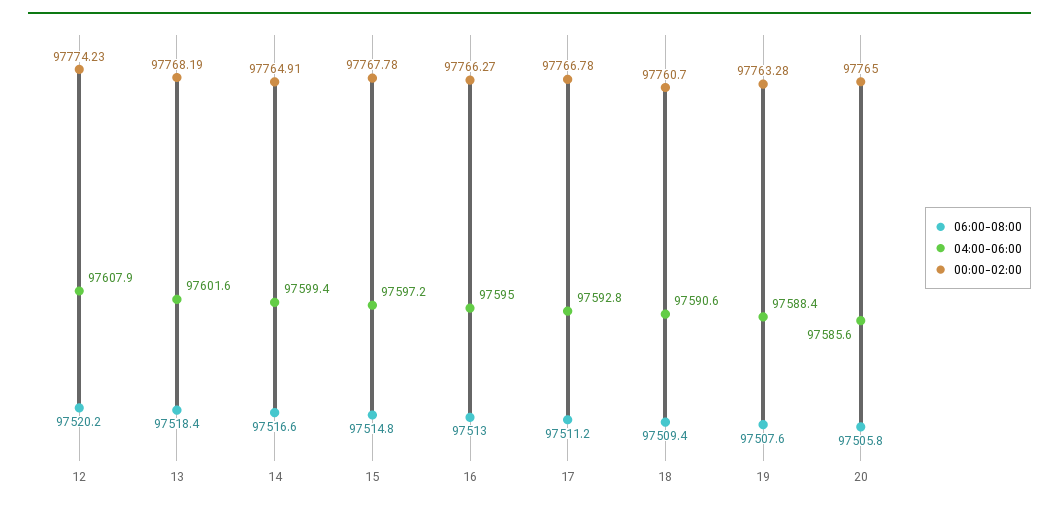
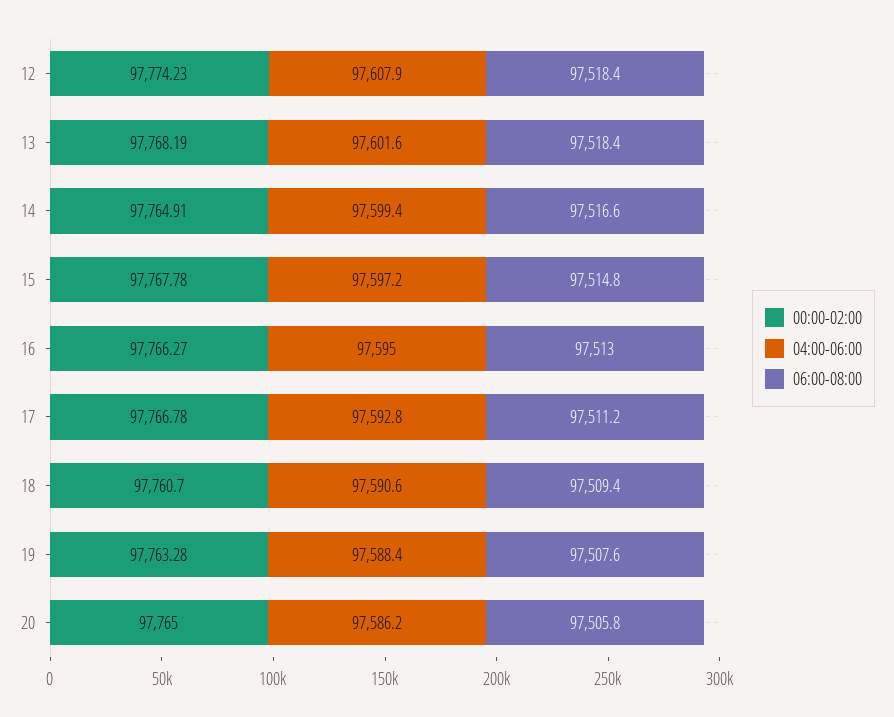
  {
    "06:00-08:00": {
-     "12": 97520.2,
+     "12": 97518.4,
      "13": 97518.4,
      "14": 97516.6,
      "15": 97514.8,
      "16": 97513,
      "17": 97511.2,
      "18": 97509.4,
      "19": 97507.6,
      "20": 97505.8
    },
    "04:00-06:00": {
      "12": 97607.9,
      "13": 97601.6,
      "14": 97599.4,
      "15": 97597.2,
      "16": 97595,
      "17": 97592.8,
      "18": 97590.6,
      "19": 97588.4,
-     "20": 97585.6
+     "20": 97586.2
    },
    "00:00-02:00": {
      "12": 97774.23,
      "13": 97768.19,
      "14": 97764.91,
      "15": 97767.78,
      "16": 97766.27,
      "17": 97766.78,
      "18": 97760.7,
      "19": 97763.28,
      "20": 97765
    }
  }

